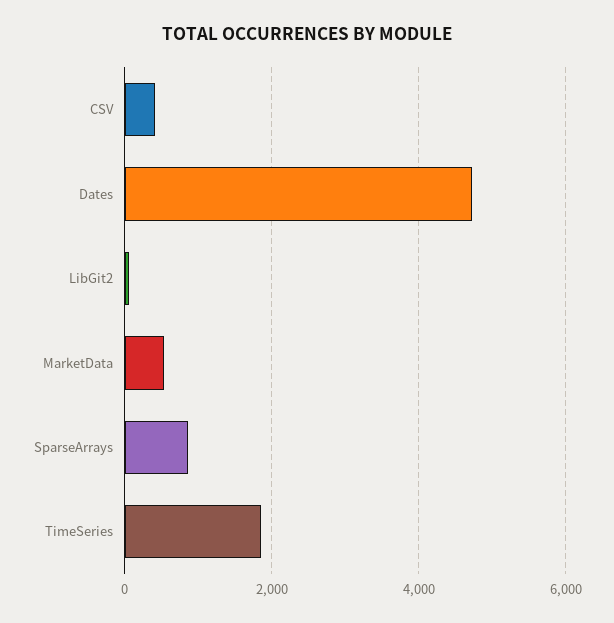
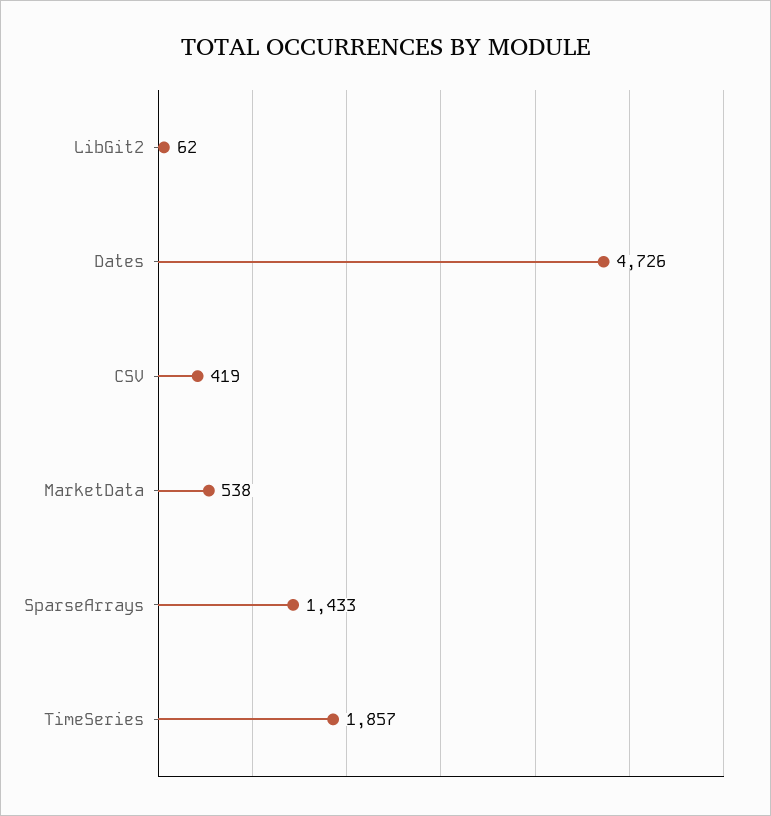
  {
    "CSV": 419,
    "Dates": 4726,
    "LibGit2": 62,
    "MarketData": 538,
-   "SparseArrays": 800,
+   "SparseArrays": 1433,
    "TimeSeries": 1857
  }

